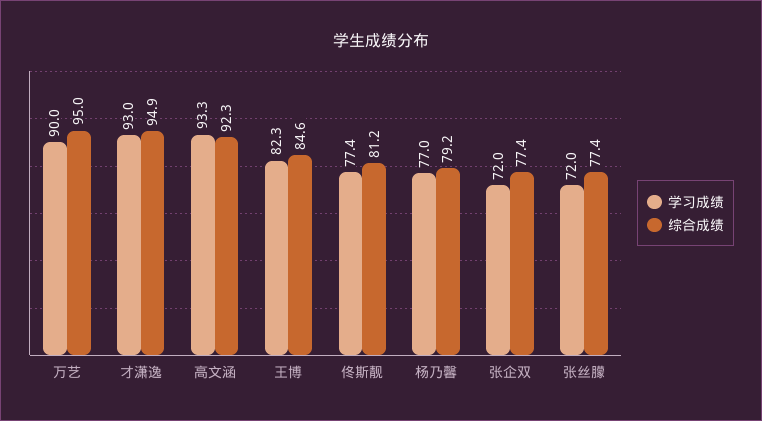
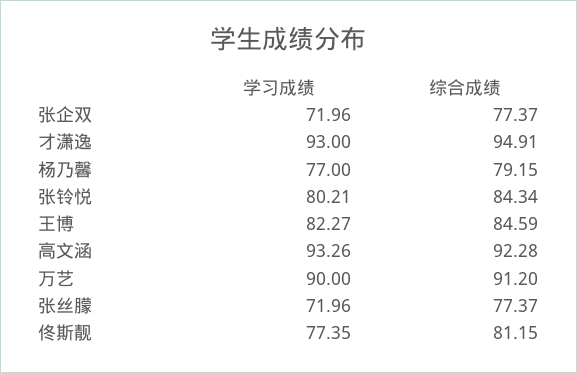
  {
    "学习成绩": {
      "万艺": 90,
      "才潇逸": 93,
      "高文涵": 93.26,
      "王博": 82.27,
      "佟斯靓": 77.35,
      "杨乃馨": 77,
      "张企双": 71.96,
-     "张丝朦": 71.96
+     "张丝朦": 71.96,
+     "张铃悦": 80.21
    },
    "综合成绩": {
-     "万艺": 95,
+     "万艺": 91.2,
      "才潇逸": 94.91,
      "高文涵": 92.28,
      "王博": 84.59,
      "佟斯靓": 81.15,
      "杨乃馨": 79.15,
      "张企双": 77.37,
-     "张丝朦": 77.37
+     "张丝朦": 77.37,
+     "张铃悦": 84.34
    }
  }

